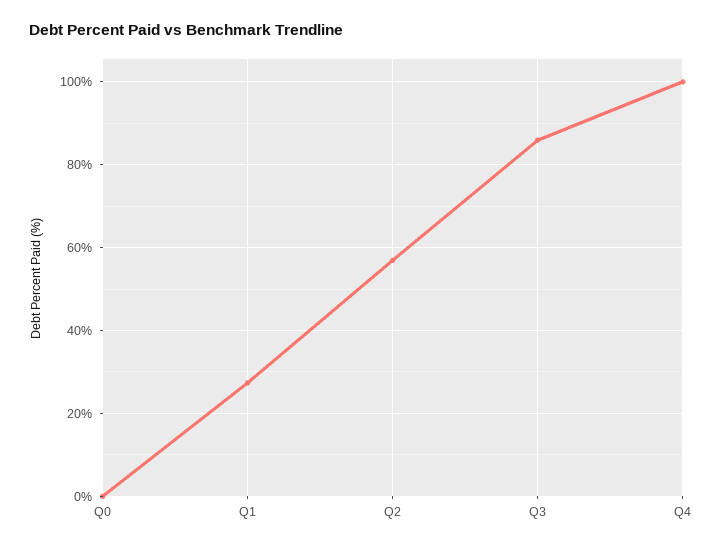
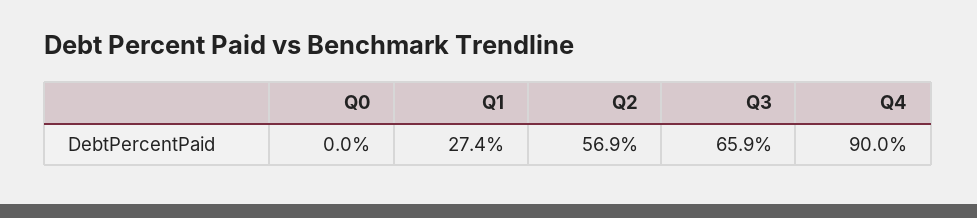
  {
    "Q0": 0,
    "Q1": 27.4,
    "Q2": 56.9,
-   "Q3": 86,
+   "Q3": 65.9,
-   "Q4": 100
+   "Q4": 90
  }

